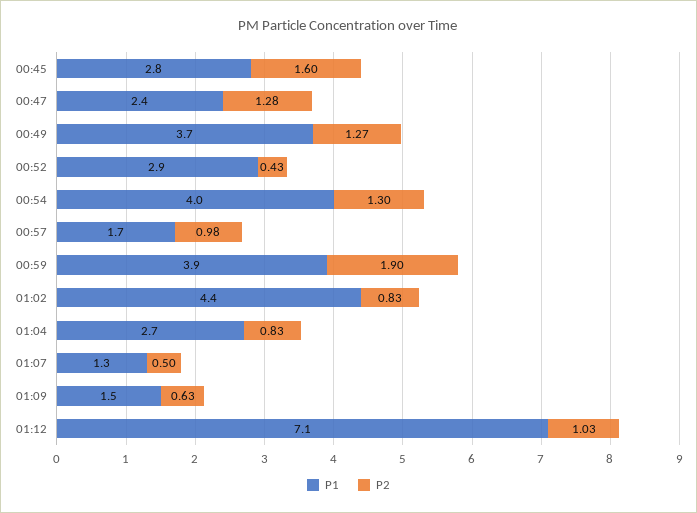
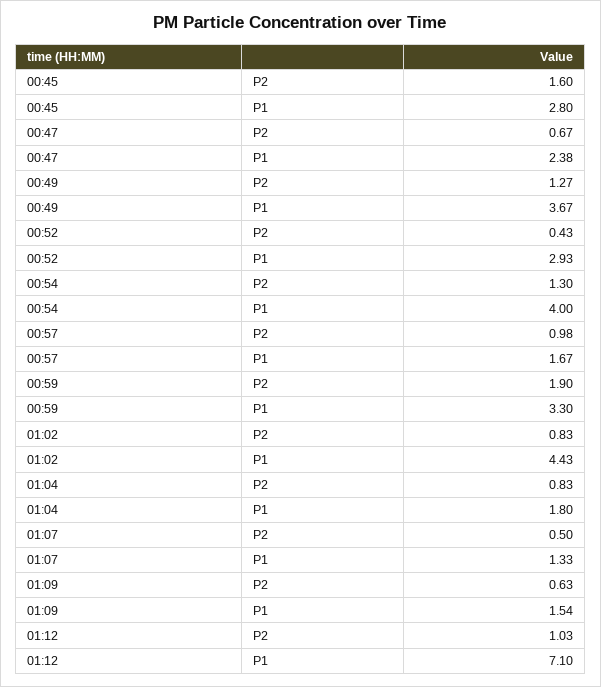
  {
    "P1": {
      "00:45": 2.8,
      "00:47": 2.38,
      "00:49": 3.67,
      "00:52": 2.93,
      "00:54": 4,
      "00:57": 1.67,
-     "00:59": 3.9,
+     "00:59": 3.3,
      "01:02": 4.43,
-     "01:04": 2.7,
+     "01:04": 1.8,
      "01:07": 1.33,
      "01:09": 1.54,
      "01:12": 7.1
    },
    "P2": {
      "00:45": 1.6,
-     "00:47": 1.28,
+     "00:47": 0.67,
      "00:49": 1.27,
      "00:52": 0.43,
      "00:54": 1.3,
      "00:57": 0.98,
      "00:59": 1.9,
      "01:02": 0.83,
      "01:04": 0.83,
      "01:07": 0.5,
      "01:09": 0.63,
      "01:12": 1.03
    }
  }

